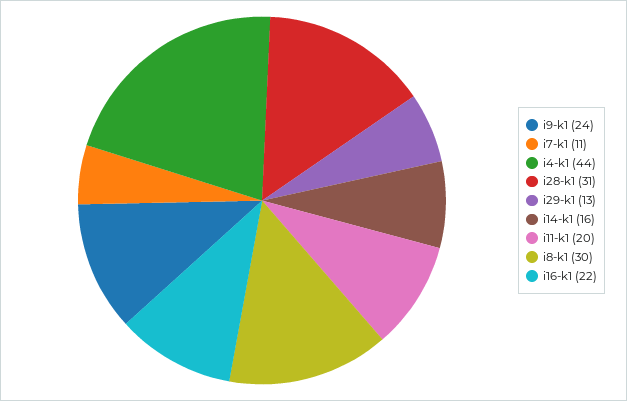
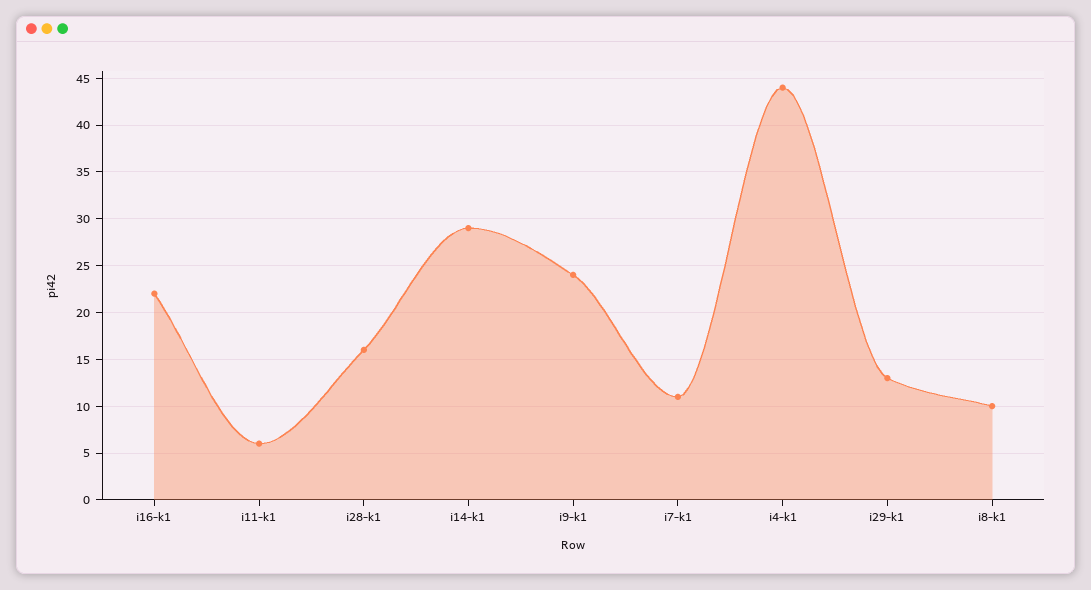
  {
    "i9-k1": 24,
    "i7-k1": 11,
    "i4-k1": 44,
-   "i28-k1": 31,
+   "i28-k1": 16,
    "i29-k1": 13,
-   "i14-k1": 16,
+   "i14-k1": 29,
-   "i11-k1": 20,
+   "i11-k1": 6,
-   "i8-k1": 30,
+   "i8-k1": 10,
    "i16-k1": 22
  }

